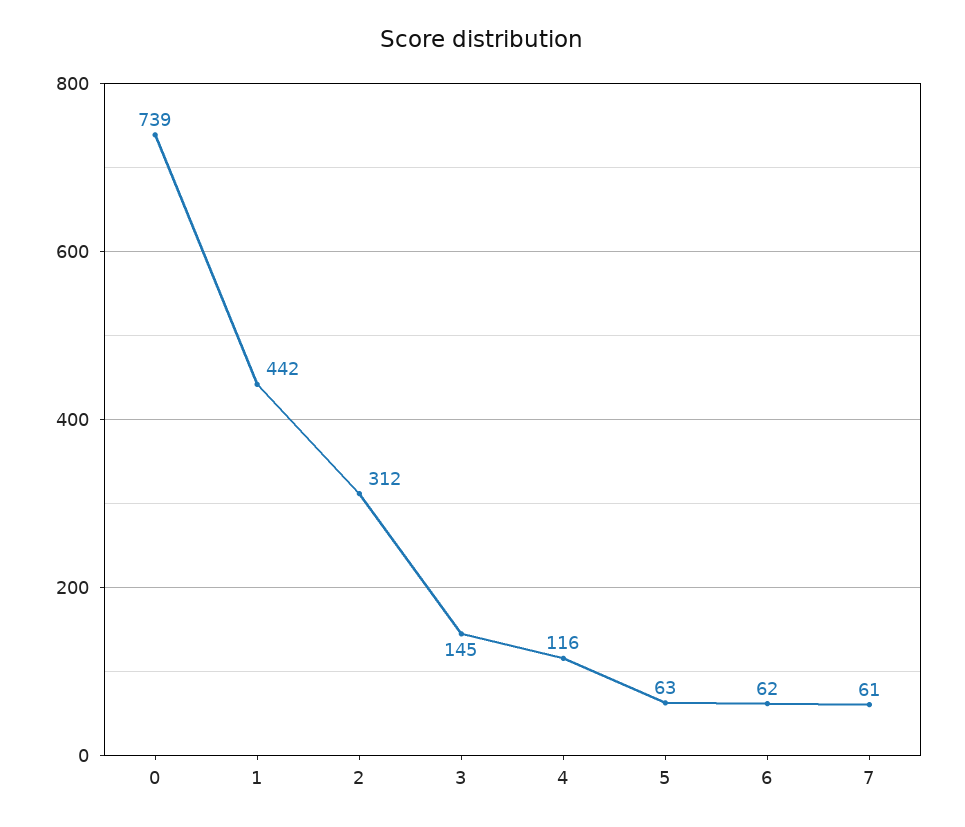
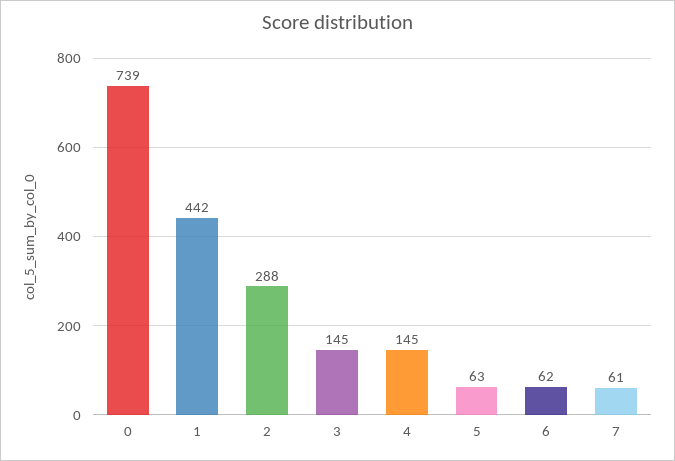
  {
    "0": 739,
    "1": 442,
-   "2": 312,
+   "2": 288,
    "3": 145,
-   "4": 116,
+   "4": 145,
    "5": 63,
    "6": 62,
    "7": 61
  }

